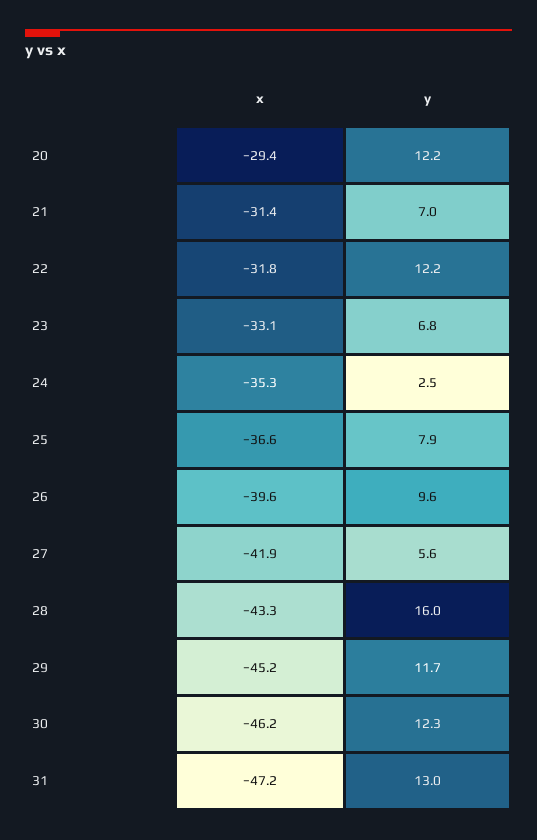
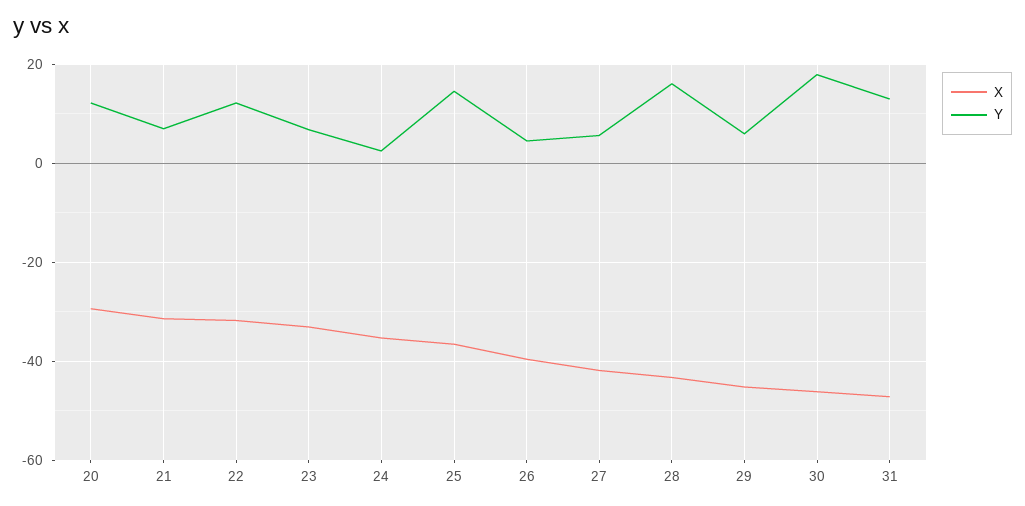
  {
    "x": {
      "20": -29.4,
      "21": -31.4,
      "22": -31.8,
      "23": -33.1,
      "24": -35.3,
      "25": -36.6,
      "26": -39.6,
      "27": -41.9,
      "28": -43.3,
      "29": -45.2,
      "30": -46.2,
      "31": -47.2
    },
    "y": {
      "20": 12.2,
      "21": 7,
      "22": 12.2,
      "23": 6.8,
      "24": 2.5,
-     "25": 7.9,
+     "25": 14,
-     "26": 9.6,
+     "26": 4,
      "27": 5.6,
      "28": 16,
-     "29": 11.7,
+     "29": 6,
-     "30": 12.3,
+     "30": 18,
      "31": 13
    }
  }

